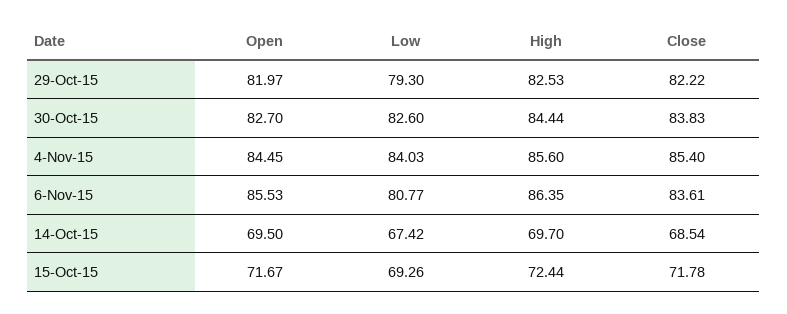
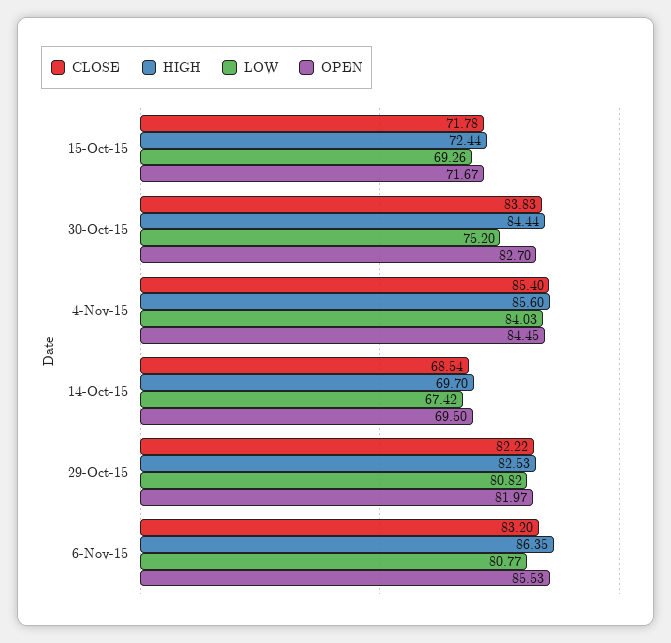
  {
    "Open": {
      "29-Oct-15": 81.97,
      "30-Oct-15": 82.7,
      "4-Nov-15": 84.45,
      "6-Nov-15": 85.53,
      "14-Oct-15": 69.5,
      "15-Oct-15": 71.67
    },
    "Low": {
-     "29-Oct-15": 79.3,
+     "29-Oct-15": 80.82,
-     "30-Oct-15": 82.6,
+     "30-Oct-15": 75.2,
      "4-Nov-15": 84.03,
      "6-Nov-15": 80.77,
      "14-Oct-15": 67.42,
      "15-Oct-15": 69.26
    },
    "High": {
      "29-Oct-15": 82.53,
      "30-Oct-15": 84.44,
      "4-Nov-15": 85.6,
      "6-Nov-15": 86.35,
      "14-Oct-15": 69.7,
      "15-Oct-15": 72.44
    },
    "Close": {
      "29-Oct-15": 82.22,
      "30-Oct-15": 83.83,
      "4-Nov-15": 85.4,
-     "6-Nov-15": 83.61,
+     "6-Nov-15": 83.2,
      "14-Oct-15": 68.54,
      "15-Oct-15": 71.78
    }
  }

